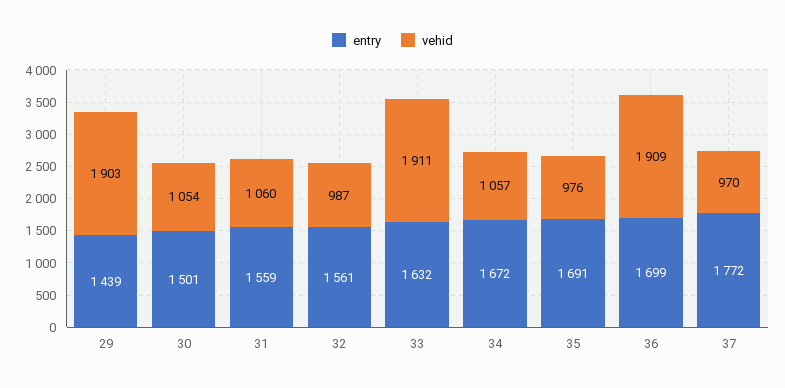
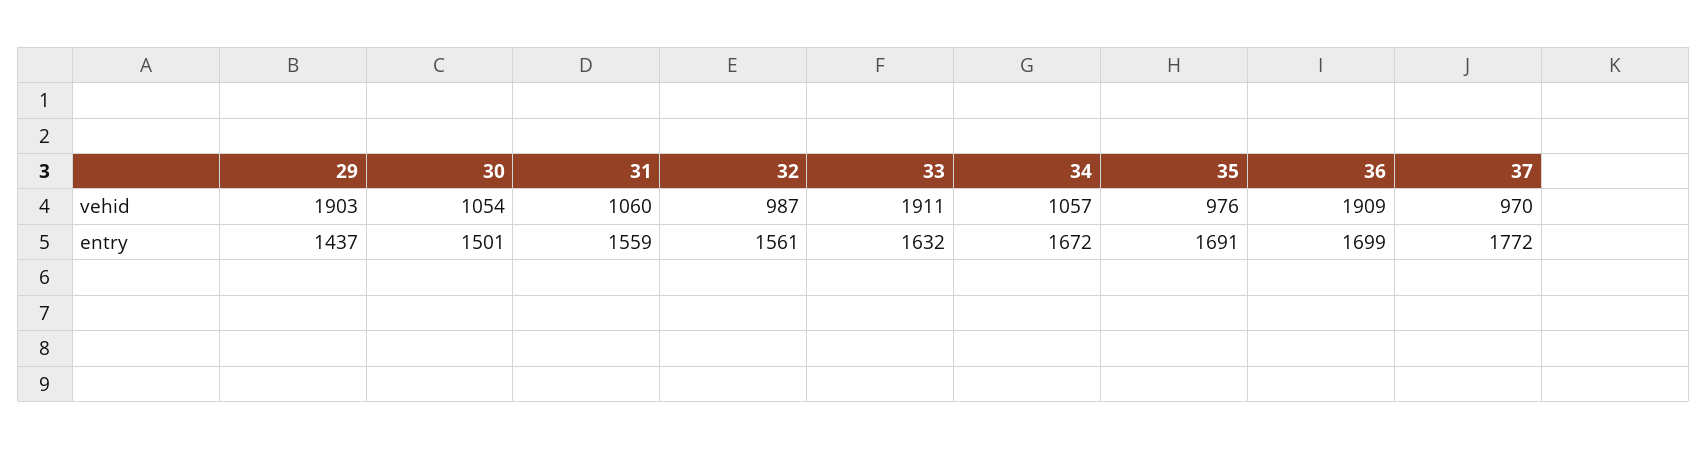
  {
    "entry": {
-     "29": 1439,
+     "29": 1437,
      "30": 1501,
      "31": 1559,
      "32": 1561,
      "33": 1632,
      "34": 1672,
      "35": 1691,
      "36": 1699,
      "37": 1772
    },
    "vehid": {
      "29": 1903,
      "30": 1054,
      "31": 1060,
      "32": 987,
      "33": 1911,
      "34": 1057,
      "35": 976,
      "36": 1909,
      "37": 970
    }
  }

